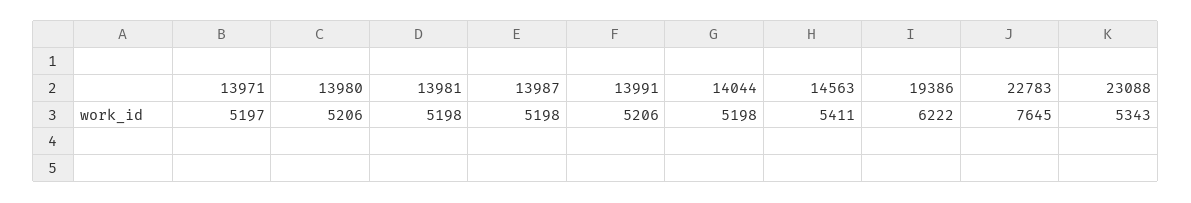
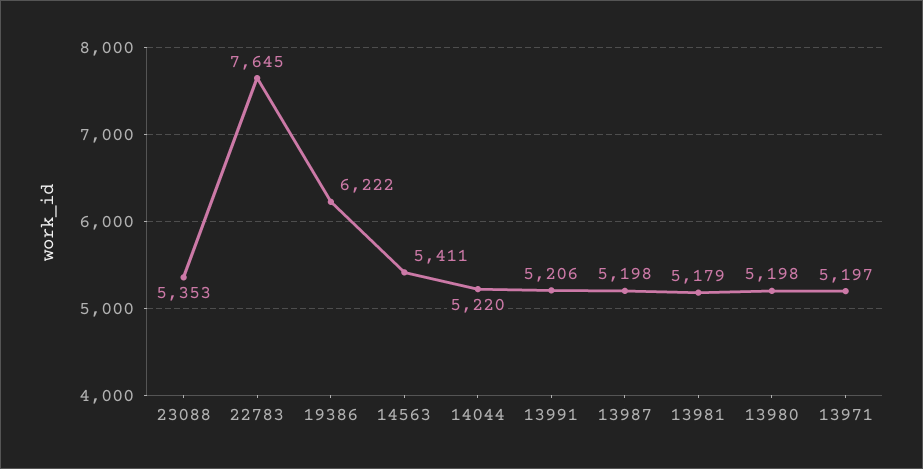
  {
    "13971": 5197,
-   "13980": 5206,
+   "13980": 5198,
-   "13981": 5198,
+   "13981": 5179,
    "13987": 5198,
    "13991": 5206,
-   "14044": 5198,
+   "14044": 5220,
    "14563": 5411,
    "19386": 6222,
    "22783": 7645,
-   "23088": 5343
+   "23088": 5353
  }

